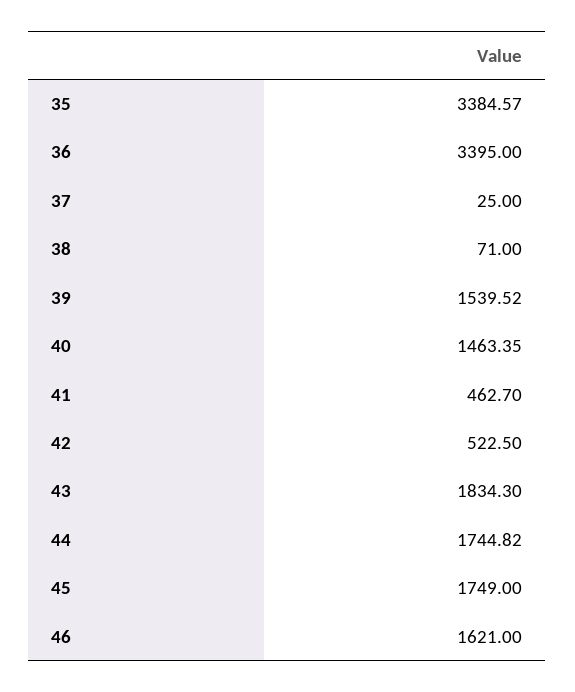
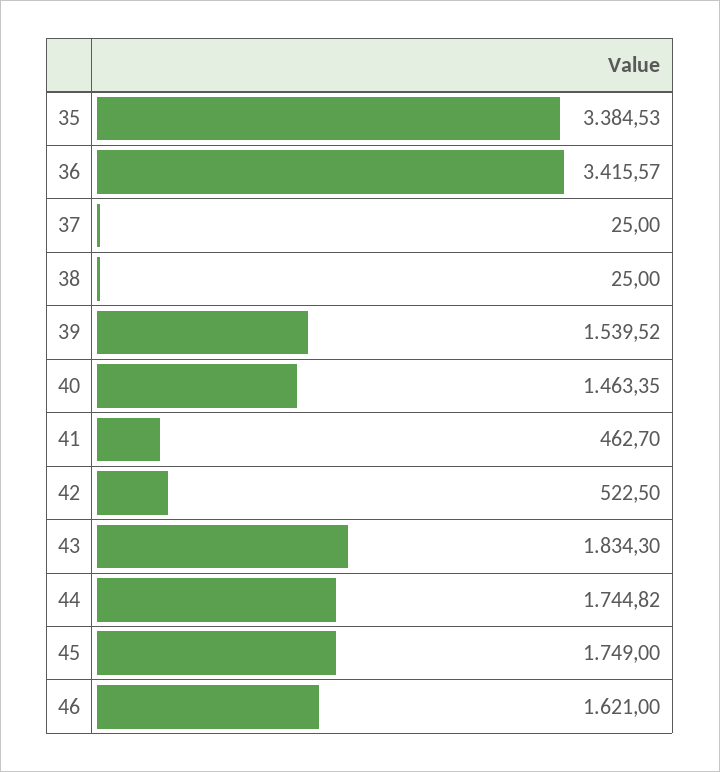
  {
-   "35": 3384.57,
+   "35": 3384.53,
-   "36": 3395,
+   "36": 3415.57,
    "37": 25,
-   "38": 71,
+   "38": 25,
    "39": 1539.52,
    "40": 1463.35,
    "41": 462.7,
    "42": 522.5,
    "43": 1834.3,
    "44": 1744.82,
    "45": 1749,
    "46": 1621
  }

